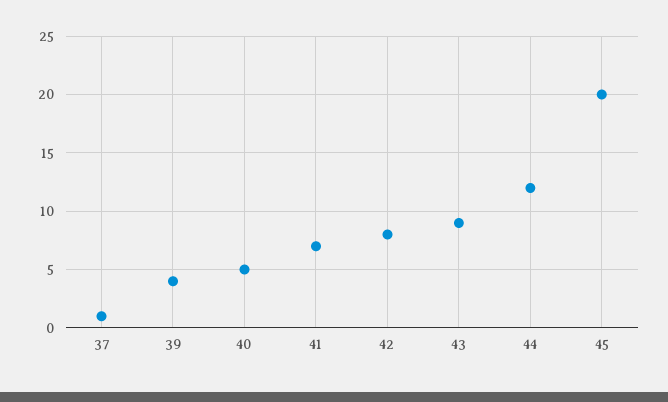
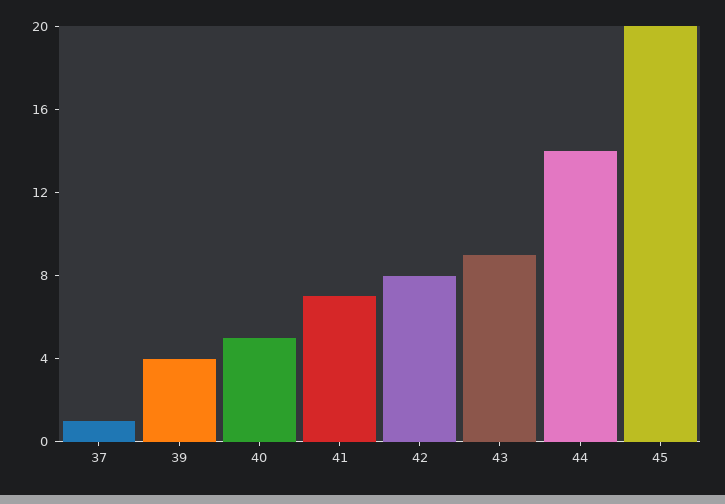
  {
    "37": 1,
    "39": 4,
    "40": 5,
    "41": 7,
    "42": 8,
    "43": 9,
-   "44": 12,
+   "44": 14,
    "45": 20
  }

